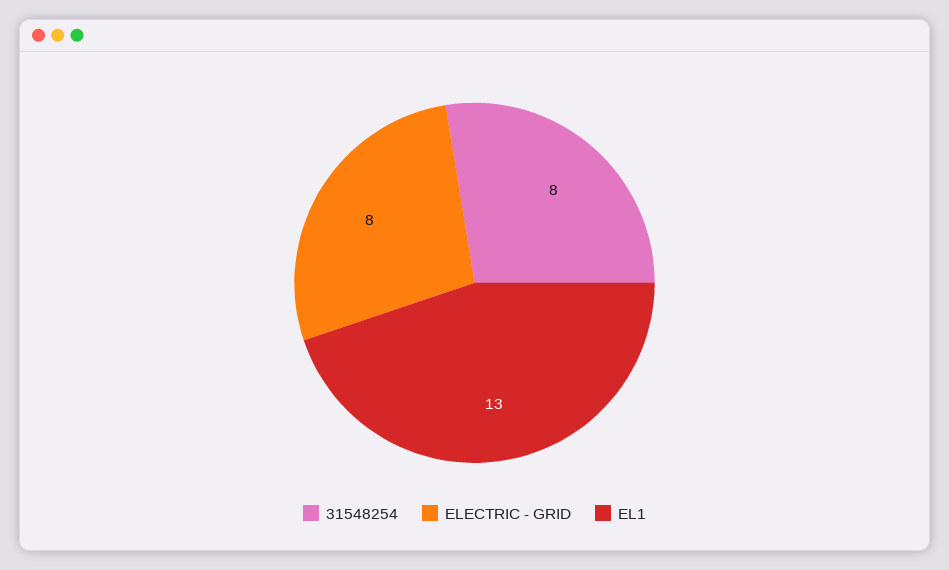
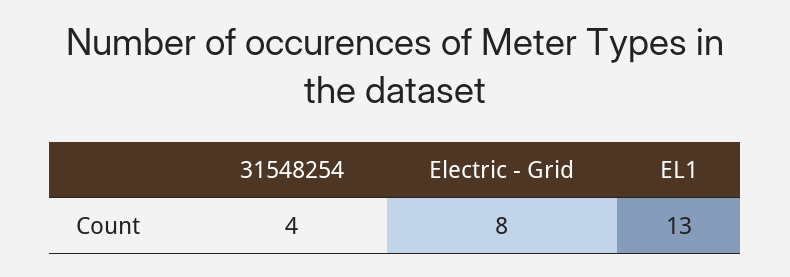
  {
-   "31548254": 8,
+   "31548254": 4,
    "ELECTRIC - GRID": 8,
    "EL1": 13
  }

